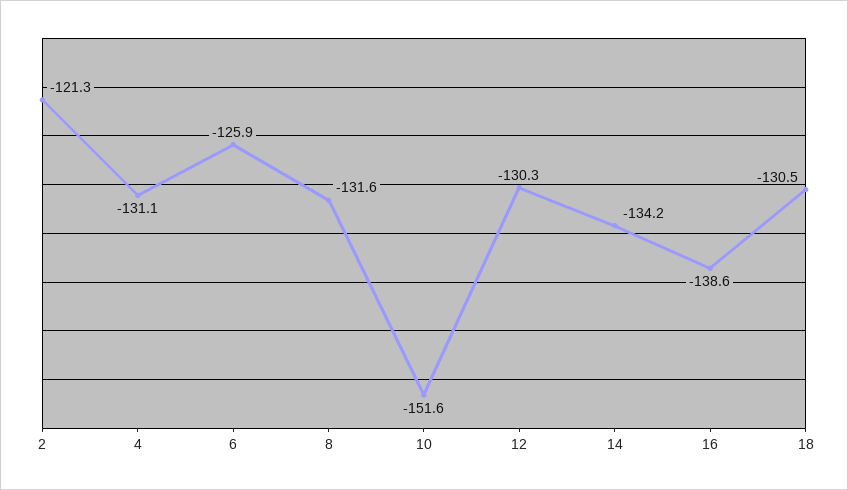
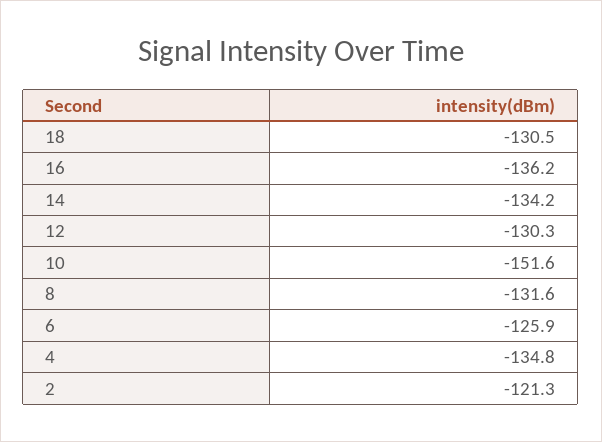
  {
    "2": -121.3,
-   "4": -131.1,
+   "4": -134.8,
    "6": -125.9,
    "8": -131.6,
    "10": -151.6,
    "12": -130.3,
    "14": -134.2,
-   "16": -138.6,
+   "16": -136.2,
    "18": -130.5
  }

